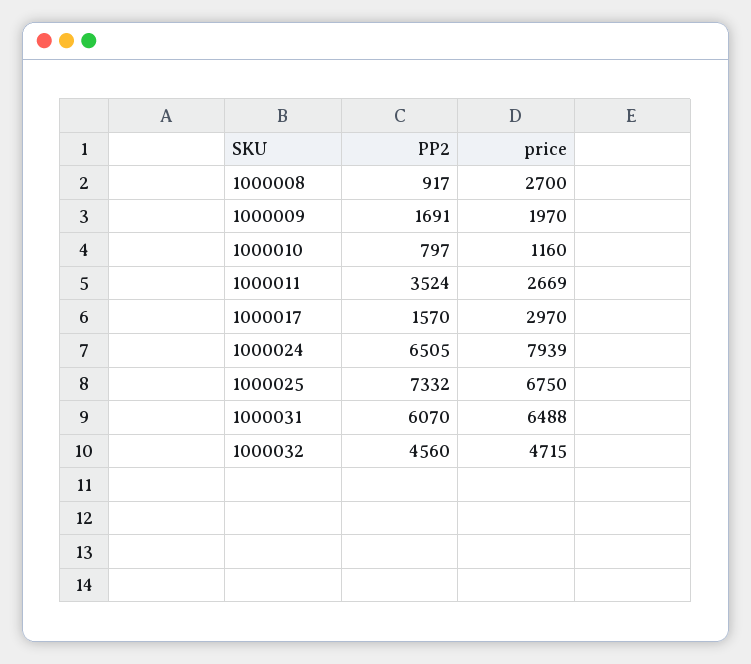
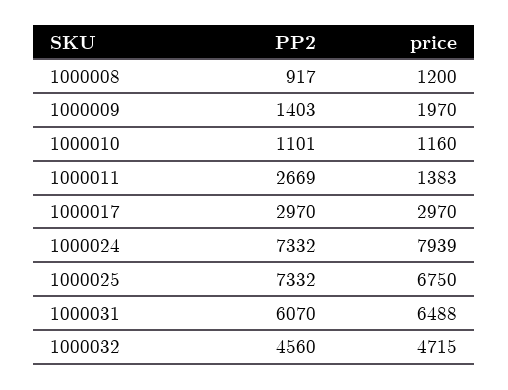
  {
    "PP2": {
      "1000008": 917,
-     "1000009": 1691,
+     "1000009": 1403,
-     "1000010": 797,
+     "1000010": 1101,
-     "1000011": 3524,
+     "1000011": 2669,
-     "1000017": 1570,
+     "1000017": 2970,
-     "1000024": 6505,
+     "1000024": 7332,
      "1000025": 7332,
      "1000031": 6070,
      "1000032": 4560
    },
    "price": {
-     "1000008": 2700,
+     "1000008": 1200,
      "1000009": 1970,
      "1000010": 1160,
-     "1000011": 2669,
+     "1000011": 1383,
      "1000017": 2970,
      "1000024": 7939,
      "1000025": 6750,
      "1000031": 6488,
      "1000032": 4715
    }
  }

